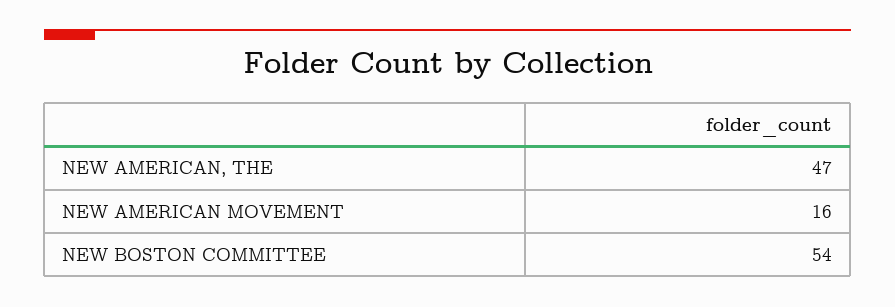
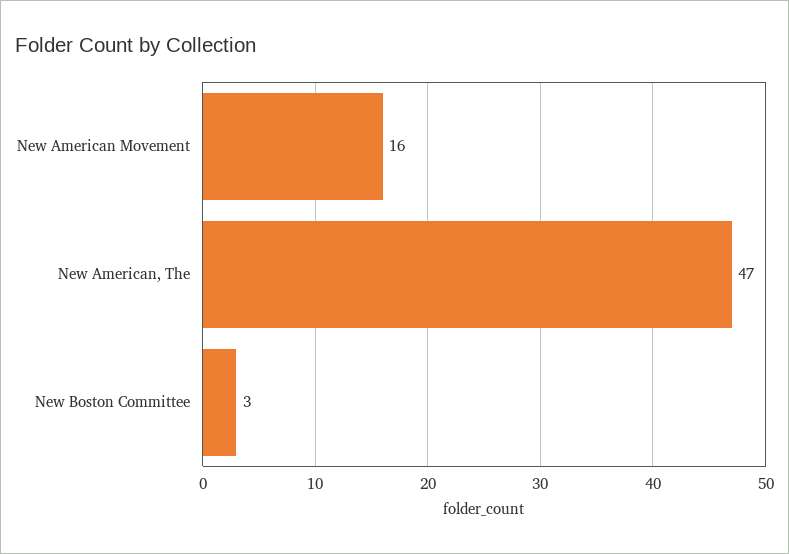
  {
    "NEW AMERICAN, THE": 47,
    "NEW AMERICAN MOVEMENT": 16,
-   "NEW BOSTON COMMITTEE": 54
+   "NEW BOSTON COMMITTEE": 3
  }

